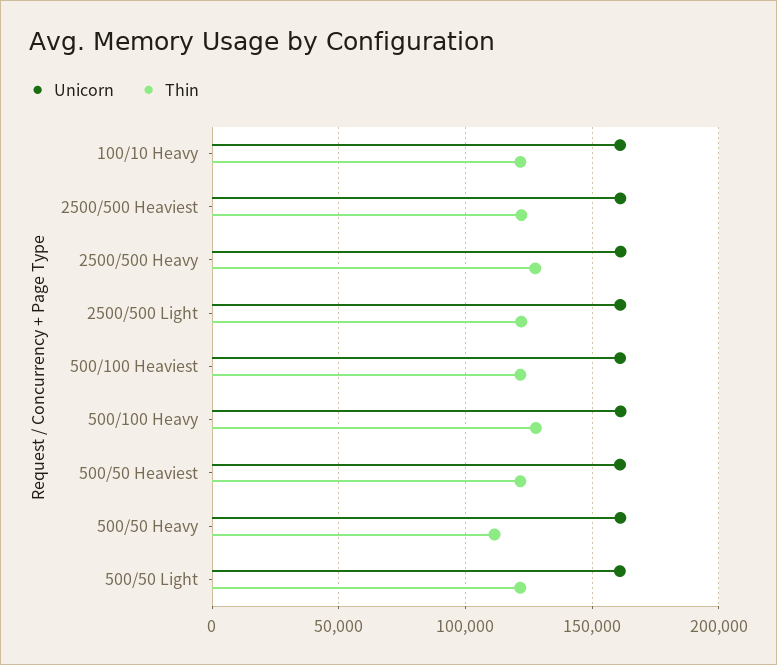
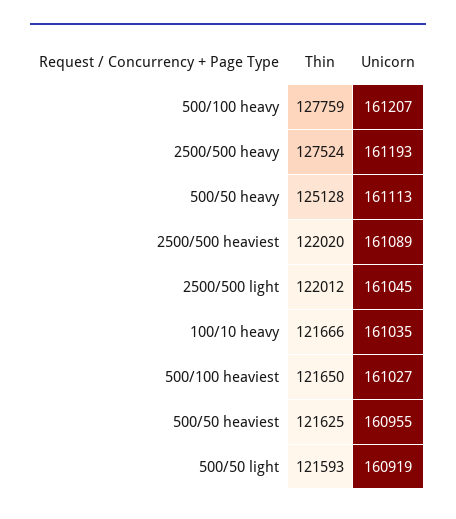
  {
    "Unicorn": {
      "100/10 Heavy": 161035,
      "2500/500 Heaviest": 161089,
      "2500/500 Heavy": 161193,
      "2500/500 Light": 161045,
      "500/100 Heaviest": 161027,
      "500/100 Heavy": 161207,
      "500/50 Heaviest": 160955,
      "500/50 Heavy": 161113,
      "500/50 Light": 160919
    },
    "Thin": {
      "100/10 Heavy": 121666,
      "2500/500 Heaviest": 122020,
      "2500/500 Heavy": 127524,
      "2500/500 Light": 122012,
      "500/100 Heaviest": 121650,
      "500/100 Heavy": 127759,
      "500/50 Heaviest": 121625,
-     "500/50 Heavy": 110000,
+     "500/50 Heavy": 125128,
      "500/50 Light": 121593
    }
  }

